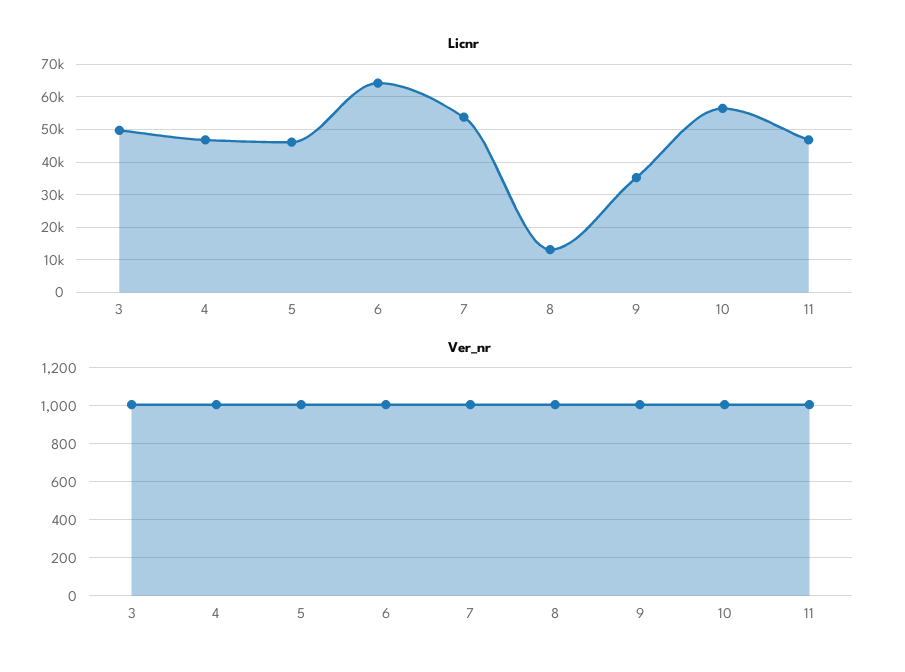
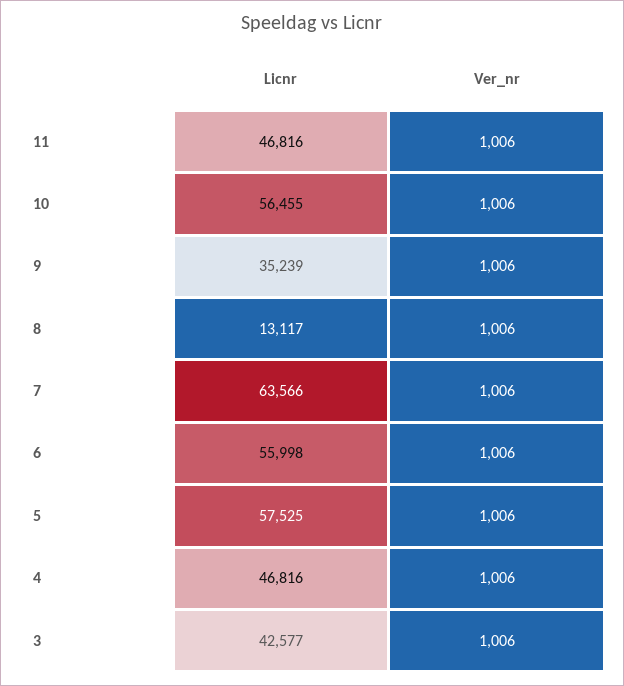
  {
    "Licnr": {
-     "3": 50000,
+     "3": 42577,
      "4": 46816,
-     "5": 46000,
+     "5": 57525,
-     "6": 64000,
+     "6": 55998,
-     "7": 54000,
+     "7": 63566,
      "8": 13117,
      "9": 35239,
      "10": 56455,
      "11": 46816
    },
    "Ver_nr": {
      "3": 1006,
      "4": 1006,
      "5": 1006,
      "6": 1006,
      "7": 1006,
      "8": 1006,
      "9": 1006,
      "10": 1006,
      "11": 1006
    }
  }

